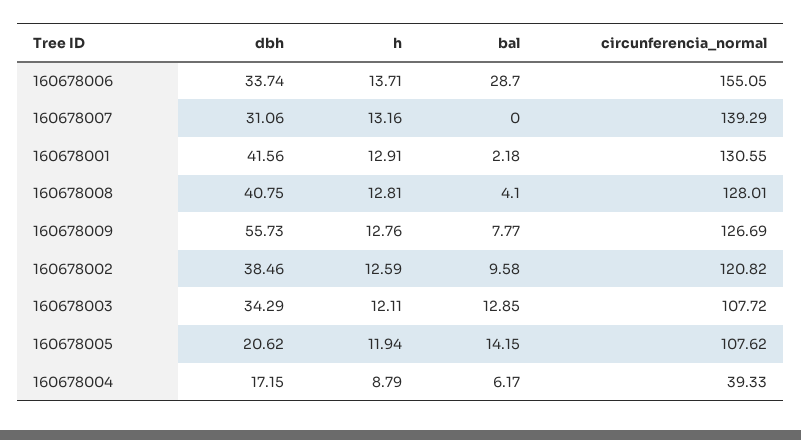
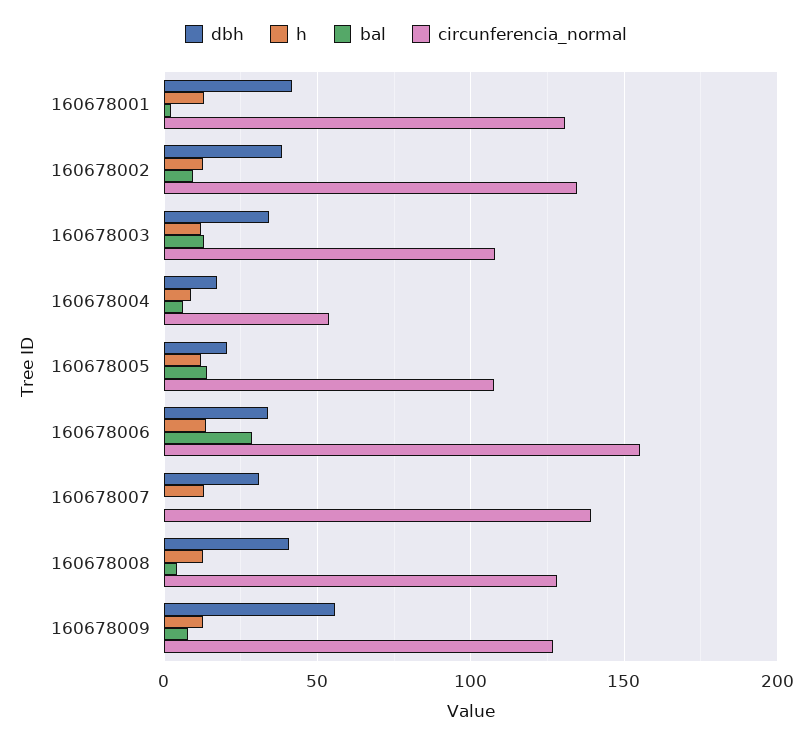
  {
    "dbh": {
      "160678006": 33.74,
      "160678007": 31.06,
      "160678001": 41.56,
      "160678008": 40.75,
      "160678009": 55.73,
      "160678002": 38.46,
      "160678003": 34.29,
      "160678005": 20.62,
      "160678004": 17.15
    },
    "h": {
      "160678006": 13.71,
      "160678007": 13.16,
      "160678001": 12.91,
      "160678008": 12.81,
      "160678009": 12.76,
      "160678002": 12.59,
      "160678003": 12.11,
      "160678005": 11.94,
      "160678004": 8.79
    },
    "bal": {
      "160678006": 28.7,
      "160678007": 0,
      "160678001": 2.18,
      "160678008": 4.1,
      "160678009": 7.77,
      "160678002": 9.58,
      "160678003": 12.85,
      "160678005": 14.15,
      "160678004": 6.17
    },
    "circunferencia_normal": {
      "160678006": 155.05,
      "160678007": 139.29,
      "160678001": 130.55,
      "160678008": 128.01,
      "160678009": 126.69,
-     "160678002": 120.82,
+     "160678002": 135,
      "160678003": 107.72,
      "160678005": 107.62,
-     "160678004": 39.33
+     "160678004": 55
    }
  }

